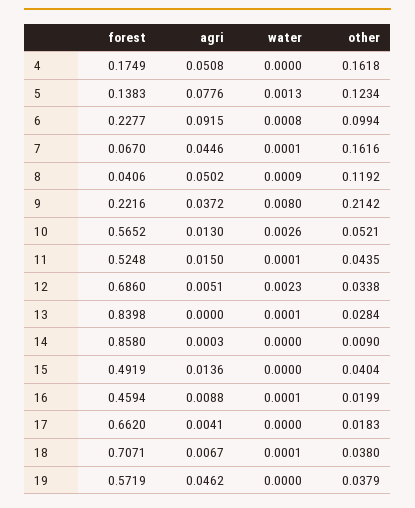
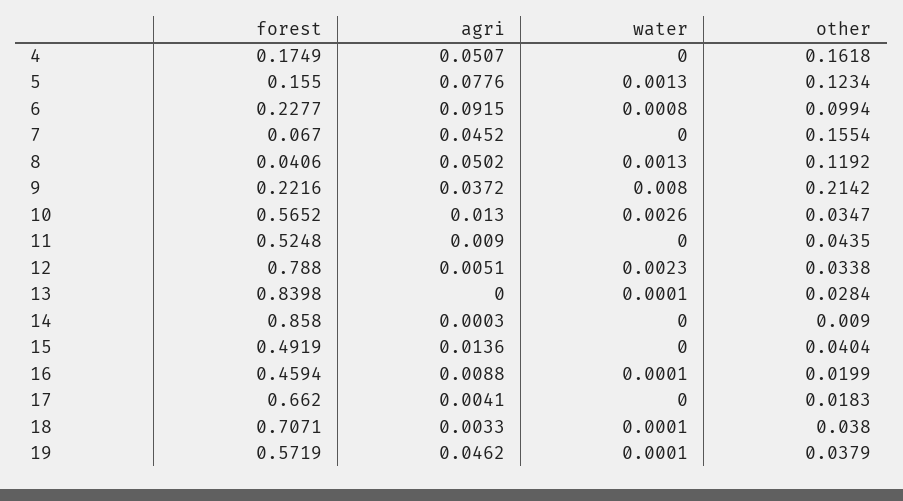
  {
    "forest": {
      "4": 0.1749,
-     "5": 0.1383,
+     "5": 0.155,
      "6": 0.2277,
      "7": 0.067,
      "8": 0.0406,
      "9": 0.2216,
      "10": 0.5652,
      "11": 0.5248,
-     "12": 0.686,
+     "12": 0.788,
      "13": 0.8398,
      "14": 0.858,
      "15": 0.4919,
      "16": 0.4594,
      "17": 0.662,
      "18": 0.7071,
      "19": 0.5719
    },
    "agri": {
-     "4": 0.0508,
+     "4": 0.0507,
      "5": 0.0776,
      "6": 0.0915,
-     "7": 0.0446,
+     "7": 0.0452,
      "8": 0.0502,
      "9": 0.0372,
      "10": 0.013,
-     "11": 0.015,
+     "11": 0.009,
      "12": 0.0051,
      "13": 0,
      "14": 0.0003,
      "15": 0.0136,
      "16": 0.0088,
      "17": 0.0041,
-     "18": 0.0067,
+     "18": 0.0033,
      "19": 0.0462
    },
    "water": {
      "4": 0,
      "5": 0.0013,
      "6": 0.0008,
-     "7": 0.0001,
+     "7": 0,
-     "8": 0.0009,
+     "8": 0.0013,
      "9": 0.008,
      "10": 0.0026,
-     "11": 0.0001,
+     "11": 0,
      "12": 0.0023,
      "13": 0.0001,
      "14": 0,
      "15": 0,
      "16": 0.0001,
      "17": 0,
      "18": 0.0001,
-     "19": 0
+     "19": 0.0001
    },
    "other": {
      "4": 0.1618,
      "5": 0.1234,
      "6": 0.0994,
-     "7": 0.1616,
+     "7": 0.1554,
      "8": 0.1192,
      "9": 0.2142,
-     "10": 0.0521,
+     "10": 0.0347,
      "11": 0.0435,
      "12": 0.0338,
      "13": 0.0284,
      "14": 0.009,
      "15": 0.0404,
      "16": 0.0199,
      "17": 0.0183,
      "18": 0.038,
      "19": 0.0379
    }
  }

